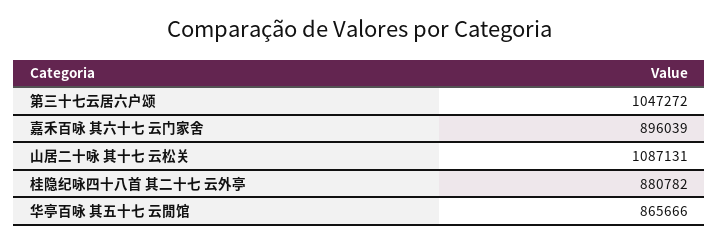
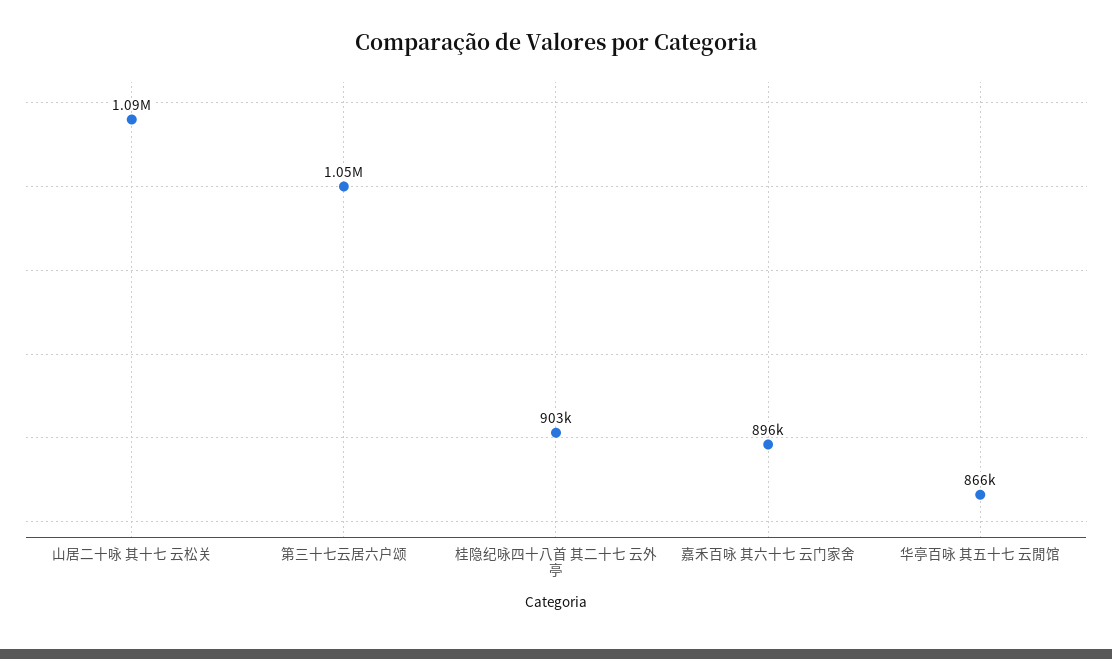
  {
    "第三十七云居六户颂": 1047272,
    "嘉禾百咏 其六十七 云门家舍": 896039,
    "山居二十咏 其十七 云松关": 1087131,
-   "桂隐纪咏四十八首 其二十七 云外亭": 880782,
+   "桂隐纪咏四十八首 其二十七 云外亭": 903000,
    "华亭百咏 其五十七 云閒馆": 865666
  }

